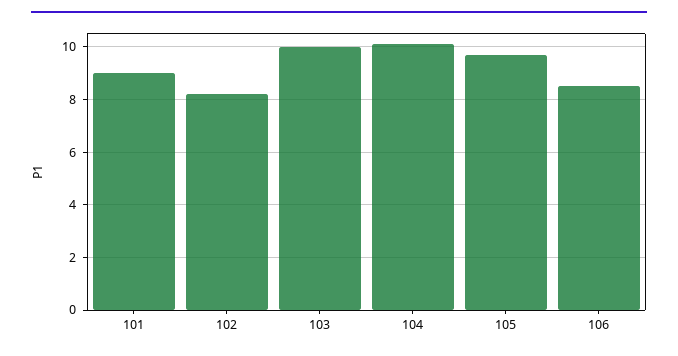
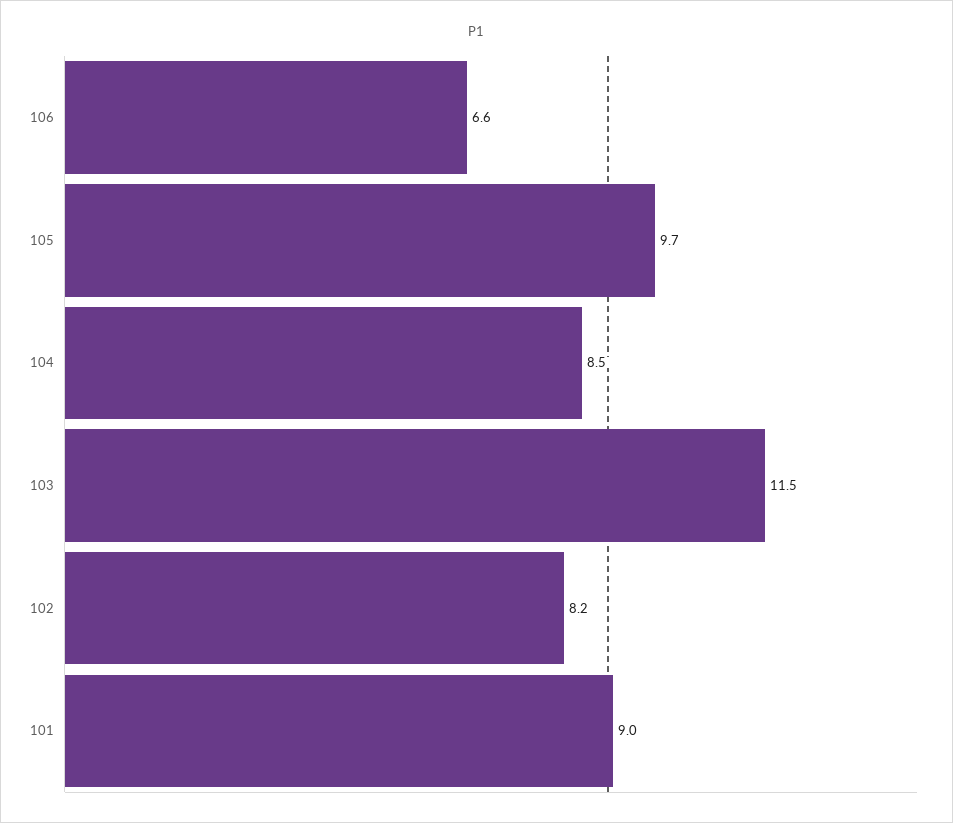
  {
    "101": 9,
    "102": 8.2,
-   "103": 10,
+   "103": 11.5,
-   "104": 10,
+   "104": 8.5,
    "105": 9.7,
-   "106": 8.5
+   "106": 6.6
  }

